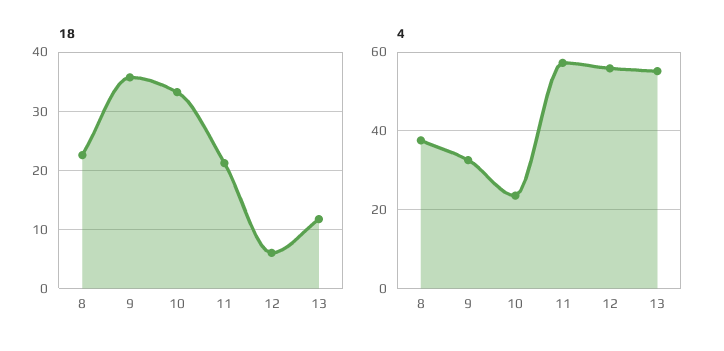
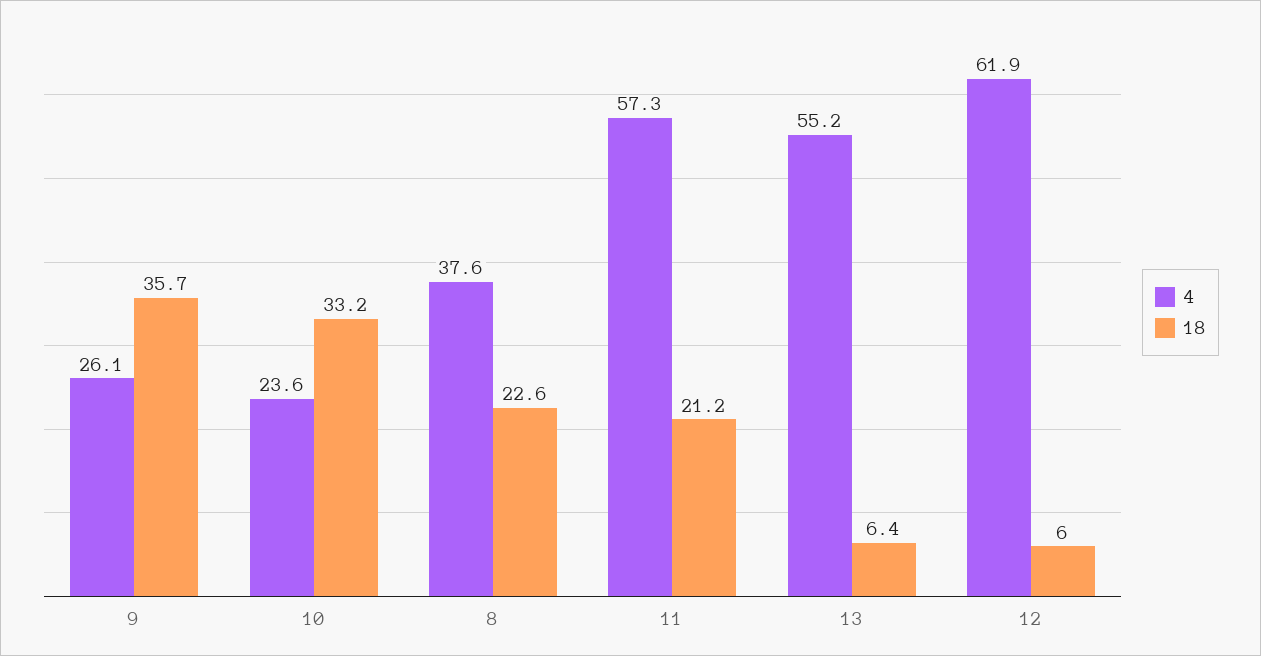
  {
    "18": {
      "8": 22.6,
      "9": 35.7,
      "10": 33.2,
      "11": 21.2,
      "12": 6,
-     "13": 12
+     "13": 6.4
    },
    "4": {
      "8": 37.6,
-     "9": 32,
+     "9": 26.1,
      "10": 23.6,
      "11": 57.3,
-     "12": 56,
+     "12": 61.9,
      "13": 55.2
    }
  }

